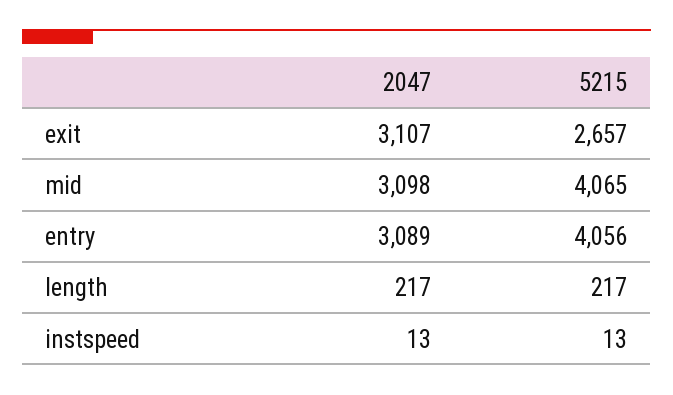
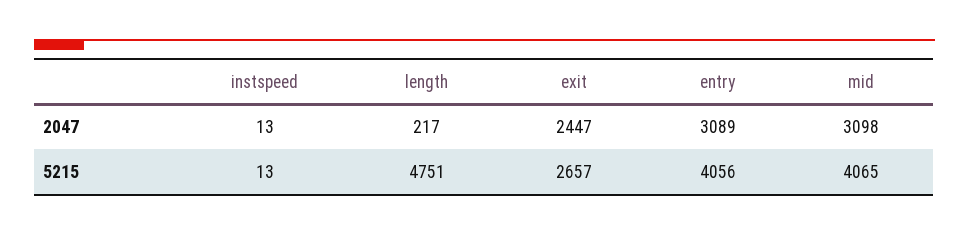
  {
    "2047": {
-     "exit": 3107,
+     "exit": 2447,
      "mid": 3098,
      "entry": 3089,
      "length": 217,
      "instspeed": 13
    },
    "5215": {
      "exit": 2657,
      "mid": 4065,
      "entry": 4056,
-     "length": 217,
+     "length": 4751,
      "instspeed": 13
    }
  }

